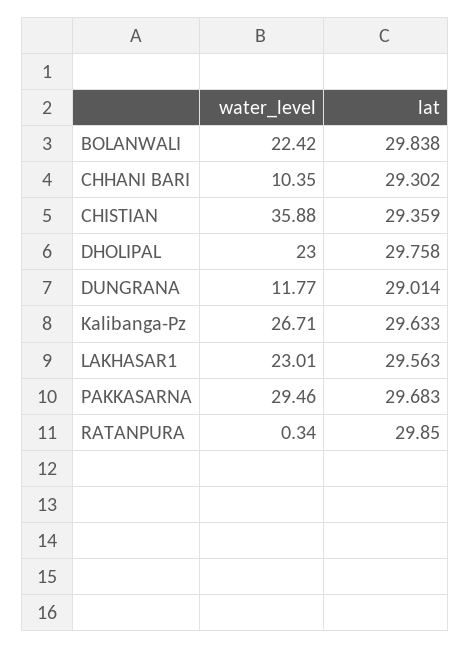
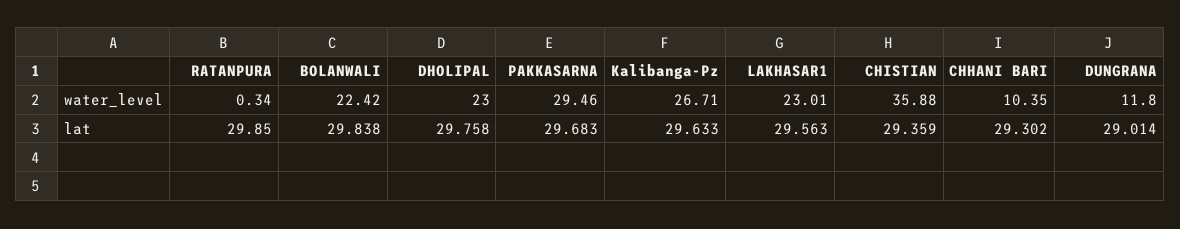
  {
    "water_level": {
      "BOLANWALI": 22.42,
      "CHHANI BARI": 10.35,
      "CHISTIAN": 35.88,
      "DHOLIPAL": 23,
-     "DUNGRANA": 11.77,
+     "DUNGRANA": 11.8,
      "Kalibanga-Pz": 26.71,
      "LAKHASAR1": 23.01,
      "PAKKASARNA": 29.46,
      "RATANPURA": 0.34
    },
    "lat": {
      "BOLANWALI": 29.838,
      "CHHANI BARI": 29.302,
      "CHISTIAN": 29.359,
      "DHOLIPAL": 29.758,
      "DUNGRANA": 29.014,
      "Kalibanga-Pz": 29.633,
      "LAKHASAR1": 29.563,
      "PAKKASARNA": 29.683,
      "RATANPURA": 29.85
    }
  }

